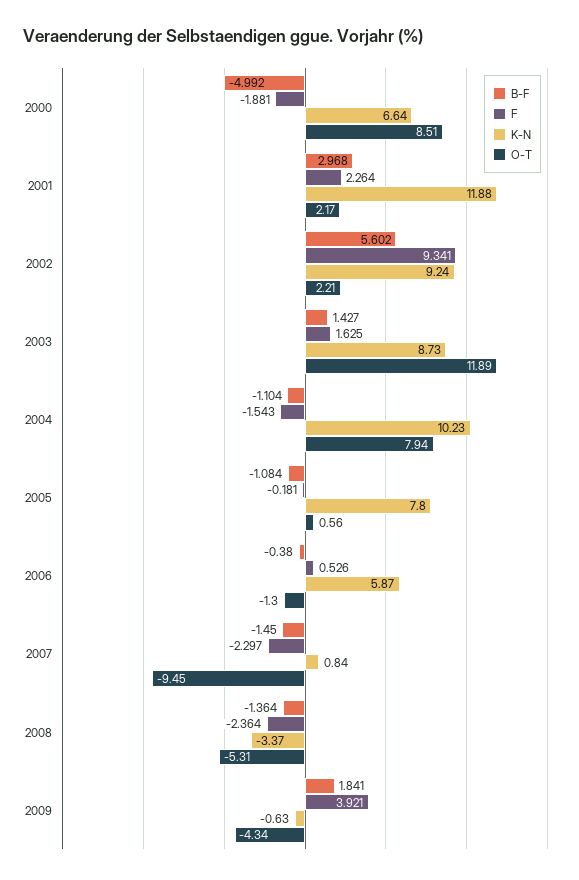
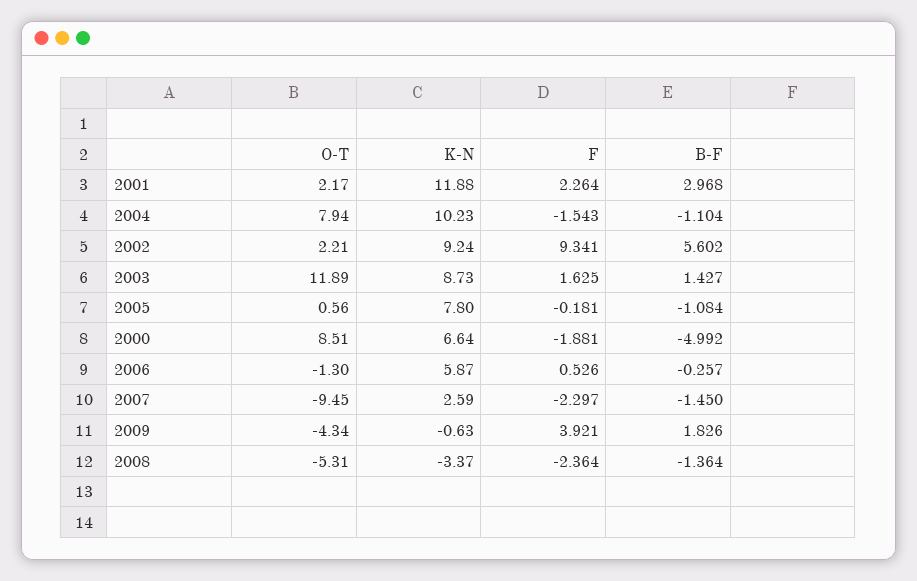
  {
    "B-F": {
      "2000": -4.992,
      "2001": 2.968,
      "2002": 5.602,
      "2003": 1.427,
      "2004": -1.104,
      "2005": -1.084,
-     "2006": -0.38,
+     "2006": -0.257,
      "2007": -1.45,
      "2008": -1.364,
-     "2009": 1.841
+     "2009": 1.826
    },
    "F": {
      "2000": -1.881,
      "2001": 2.264,
      "2002": 9.341,
      "2003": 1.625,
      "2004": -1.543,
      "2005": -0.181,
      "2006": 0.526,
      "2007": -2.297,
      "2008": -2.364,
      "2009": 3.921
    },
    "K-N": {
      "2000": 6.64,
      "2001": 11.88,
      "2002": 9.24,
      "2003": 8.73,
      "2004": 10.23,
      "2005": 7.8,
      "2006": 5.87,
-     "2007": 0.84,
+     "2007": 2.59,
      "2008": -3.37,
      "2009": -0.63
    },
    "O-T": {
      "2000": 8.51,
      "2001": 2.17,
      "2002": 2.21,
      "2003": 11.89,
      "2004": 7.94,
      "2005": 0.56,
      "2006": -1.3,
      "2007": -9.45,
      "2008": -5.31,
      "2009": -4.34
    }
  }

